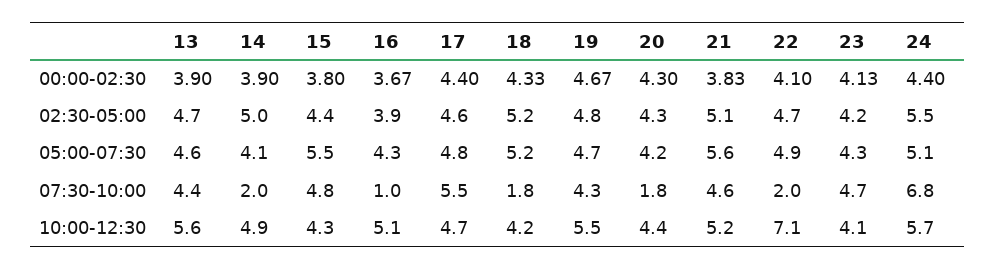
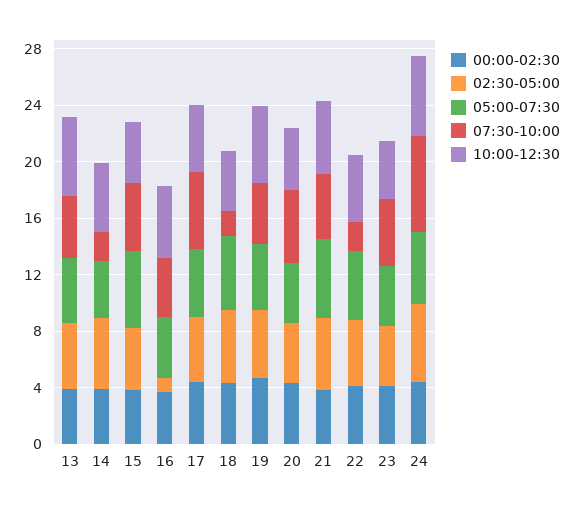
  {
    "00:00-02:30": {
      "13": 3.9,
      "14": 3.9,
      "15": 3.8,
      "16": 3.67,
      "17": 4.4,
      "18": 4.33,
      "19": 4.67,
      "20": 4.3,
      "21": 3.83,
      "22": 4.1,
      "23": 4.13,
      "24": 4.4
    },
    "02:30-05:00": {
      "13": 4.7,
      "14": 5,
      "15": 4.4,
-     "16": 3.9,
+     "16": 1,
      "17": 4.6,
      "18": 5.2,
      "19": 4.8,
      "20": 4.3,
      "21": 5.1,
      "22": 4.7,
      "23": 4.2,
      "24": 5.5
    },
    "05:00-07:30": {
      "13": 4.6,
      "14": 4.1,
      "15": 5.5,
      "16": 4.3,
      "17": 4.8,
      "18": 5.2,
      "19": 4.7,
      "20": 4.2,
      "21": 5.6,
      "22": 4.9,
      "23": 4.3,
      "24": 5.1
    },
    "07:30-10:00": {
      "13": 4.4,
      "14": 2,
      "15": 4.8,
-     "16": 1,
+     "16": 4,
      "17": 5.5,
      "18": 1.8,
      "19": 4.3,
-     "20": 1.8,
+     "20": 5,
      "21": 4.6,
      "22": 2,
      "23": 4.7,
      "24": 6.8
    },
    "10:00-12:30": {
      "13": 5.6,
      "14": 4.9,
      "15": 4.3,
      "16": 5.1,
      "17": 4.7,
      "18": 4.2,
      "19": 5.5,
      "20": 4.4,
      "21": 5.2,
-     "22": 7.1,
+     "22": 5,
      "23": 4.1,
      "24": 5.7
    }
  }

